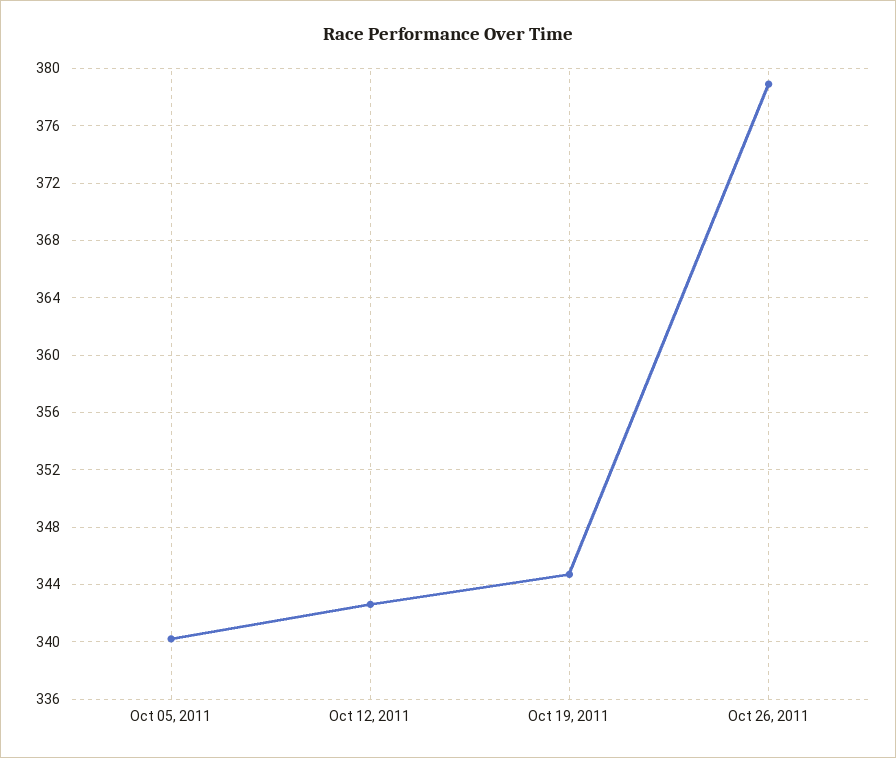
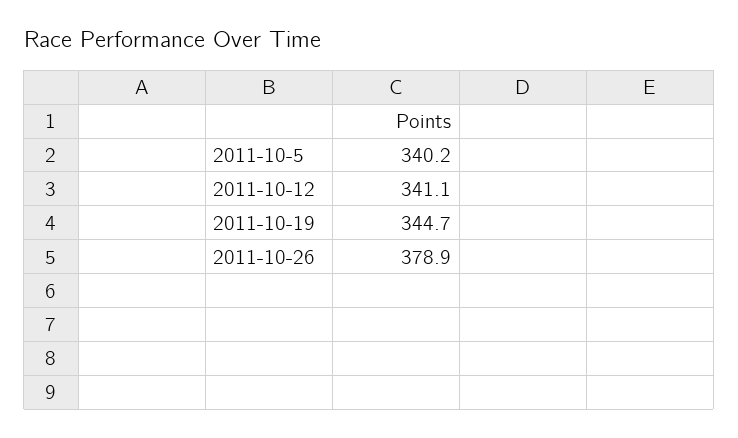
  {
    "Oct 05, 2011": 340.2,
-   "Oct 12, 2011": 342.5,
+   "Oct 12, 2011": 341.1,
    "Oct 19, 2011": 344.7,
    "Oct 26, 2011": 378.9
  }

